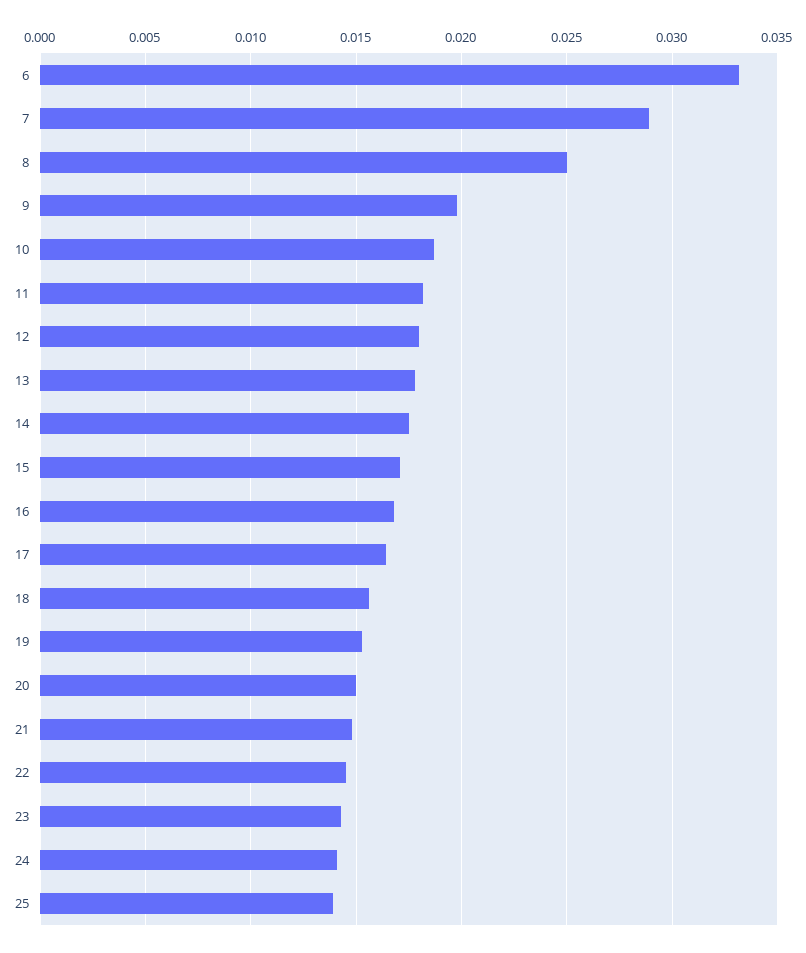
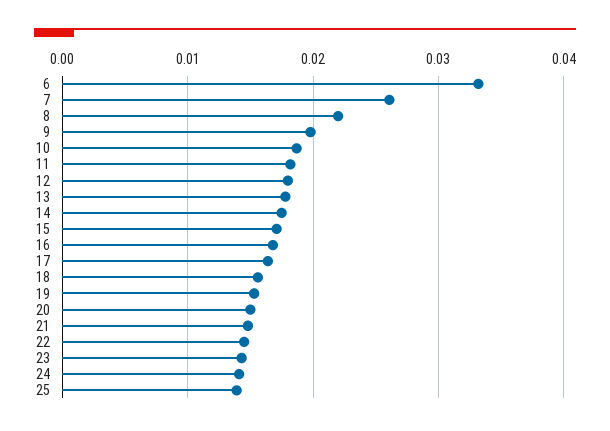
  {
    "6": 0.033,
-   "7": 0.029,
+   "7": 0.026,
-   "8": 0.025,
+   "8": 0.022,
    "9": 0.02,
    "10": 0.0185,
    "11": 0.018,
    "12": 0.018,
    "13": 0.018,
    "14": 0.0175,
    "15": 0.017,
    "16": 0.017,
    "17": 0.0165,
    "18": 0.0155,
    "19": 0.0155,
    "20": 0.015,
    "21": 0.015,
    "22": 0.0145,
    "23": 0.0145,
    "24": 0.014,
    "25": 0.014
  }

